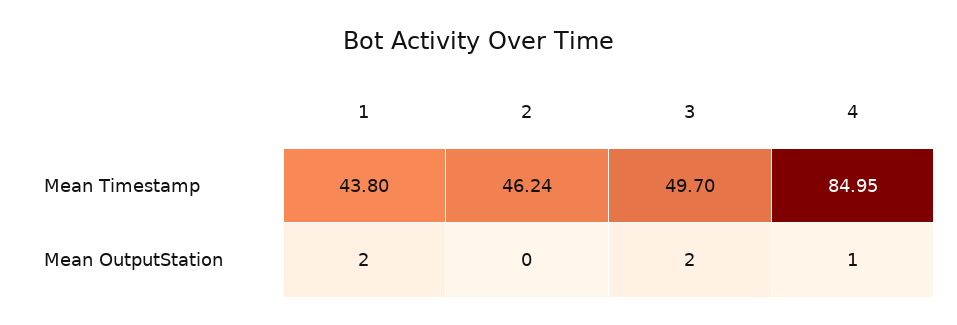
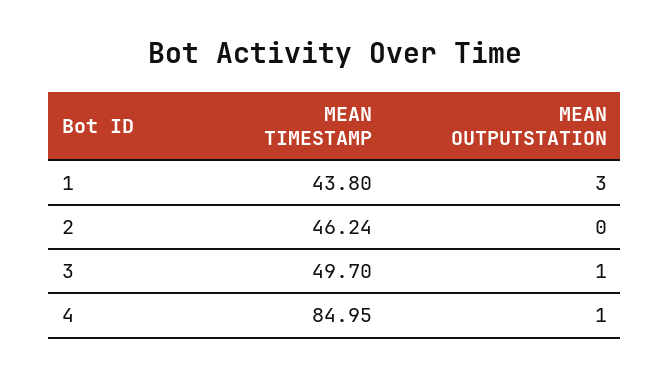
  {
    "1": {
      "Mean Timestamp": 43.8,
-     "Mean OutputStation": 2
+     "Mean OutputStation": 3
    },
    "2": {
      "Mean Timestamp": 46.24,
      "Mean OutputStation": 0
    },
    "3": {
      "Mean Timestamp": 49.7,
-     "Mean OutputStation": 2
+     "Mean OutputStation": 1
    },
    "4": {
      "Mean Timestamp": 84.95,
      "Mean OutputStation": 1
    }
  }

